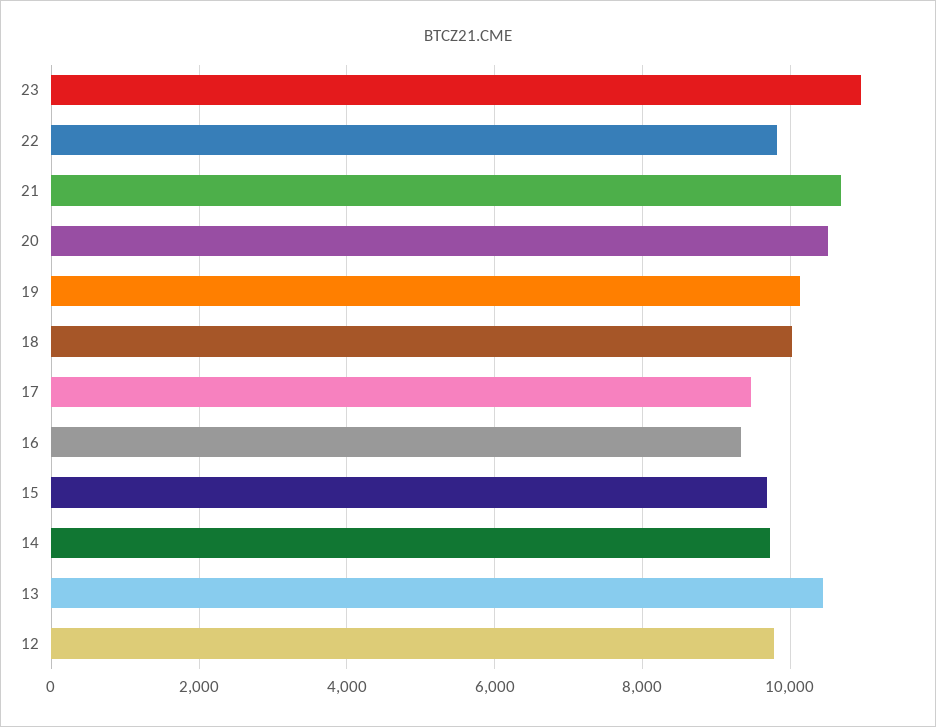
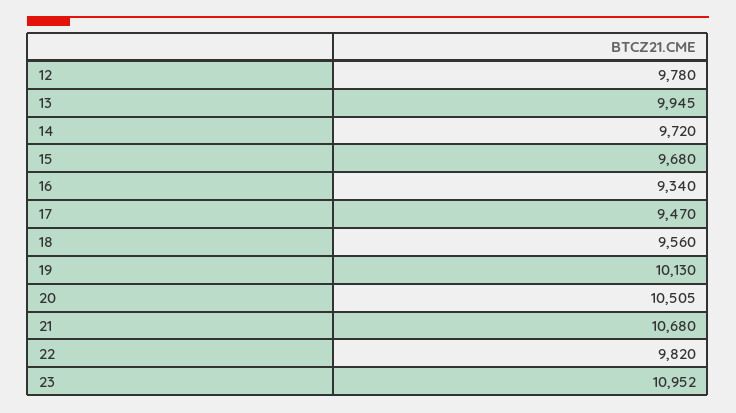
  {
    "23": 10952,
    "22": 9820,
    "21": 10680,
    "20": 10505,
    "19": 10130,
-   "18": 10000,
+   "18": 9560,
    "17": 9470,
    "16": 9340,
    "15": 9680,
    "14": 9720,
-   "13": 10400,
+   "13": 9945,
    "12": 9780
  }

